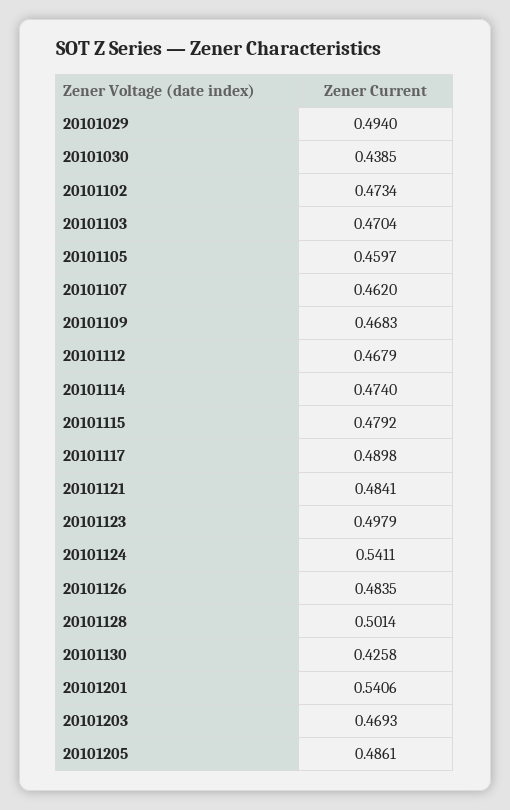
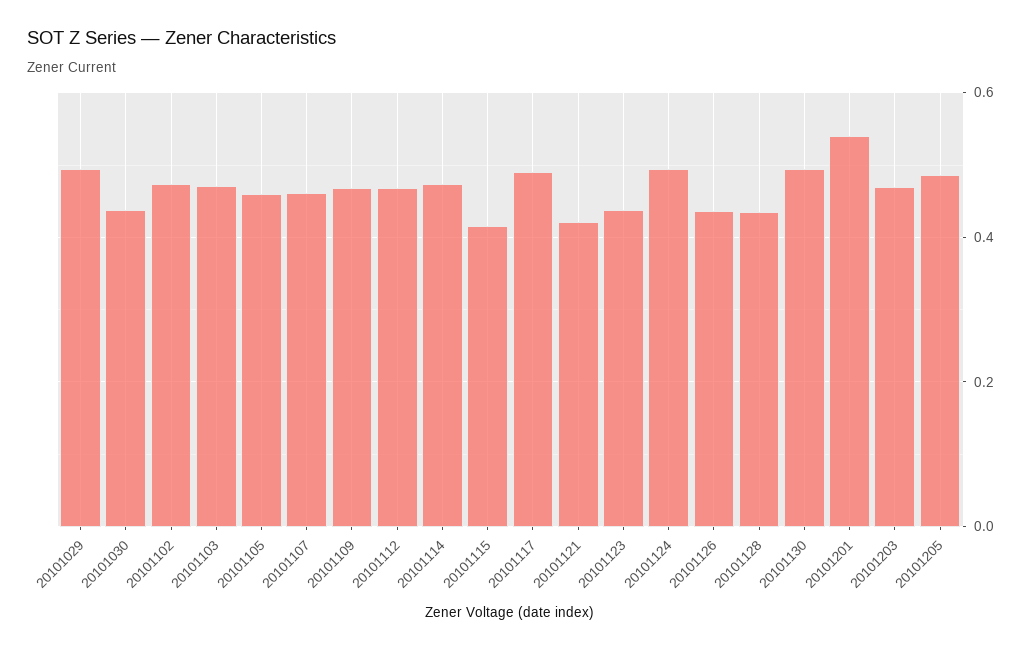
  {
    "20101029": 0.494,
    "20101030": 0.4385,
    "20101102": 0.4734,
    "20101103": 0.4704,
    "20101105": 0.4597,
    "20101107": 0.462,
    "20101109": 0.4683,
    "20101112": 0.4679,
    "20101114": 0.474,
-   "20101115": 0.4792,
+   "20101115": 0.42,
    "20101117": 0.4898,
-   "20101121": 0.4841,
+   "20101121": 0.42,
-   "20101123": 0.4979,
+   "20101123": 0.44,
-   "20101124": 0.5411,
+   "20101124": 0.5,
-   "20101126": 0.4835,
+   "20101126": 0.44,
-   "20101128": 0.5014,
+   "20101128": 0.44,
-   "20101130": 0.4258,
+   "20101130": 0.5,
    "20101201": 0.5406,
    "20101203": 0.4693,
    "20101205": 0.4861
  }

